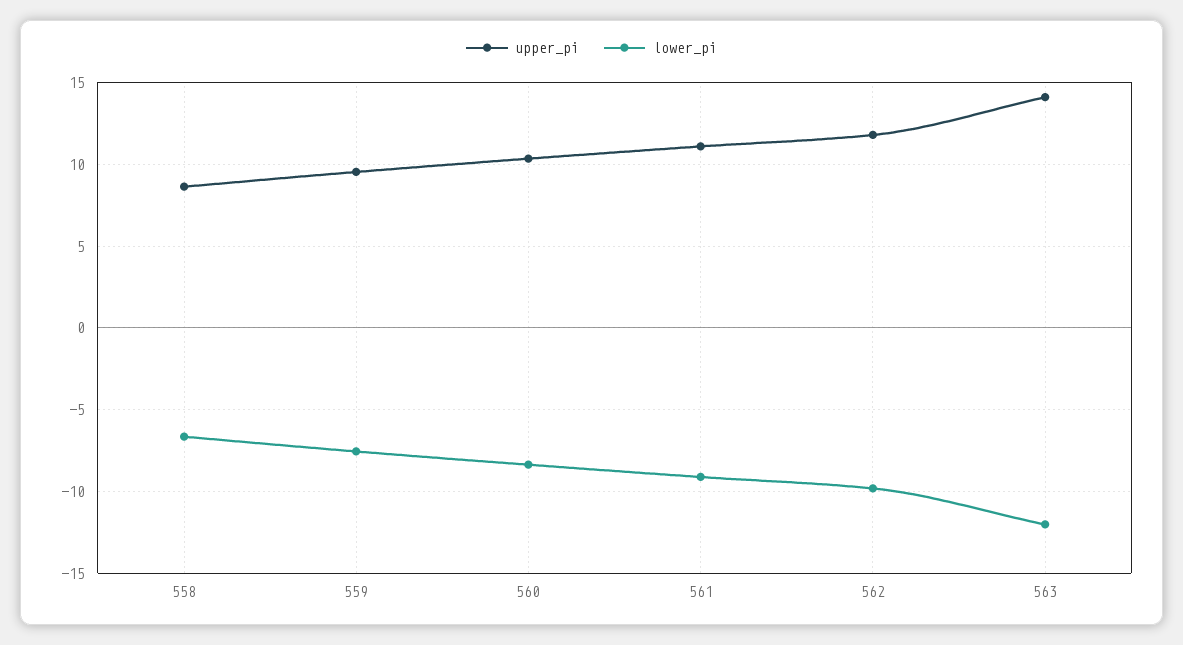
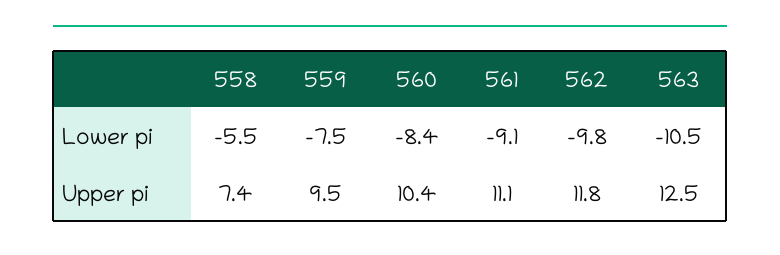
  {
    "upper_pi": {
-     "558": 8.5,
+     "558": 7.4,
      "559": 9.5,
      "560": 10.4,
      "561": 11.1,
      "562": 11.8,
-     "563": 14
+     "563": 12.5
    },
    "lower_pi": {
-     "558": -6.5,
+     "558": -5.5,
      "559": -7.5,
      "560": -8.4,
      "561": -9.1,
      "562": -9.8,
-     "563": -12
+     "563": -10.5
    }
  }

